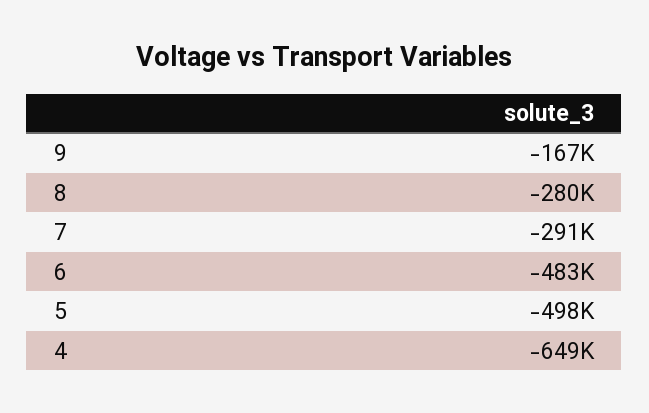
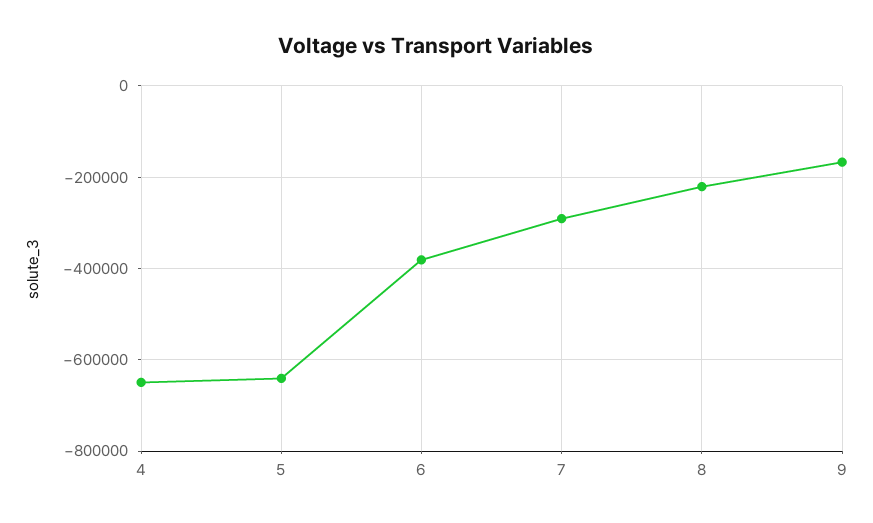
  {
    "9": -167000,
-   "8": -280000,
+   "8": -220000,
    "7": -291000,
-   "6": -483000,
+   "6": -380000,
-   "5": -498000,
+   "5": -640000,
    "4": -649000
  }

